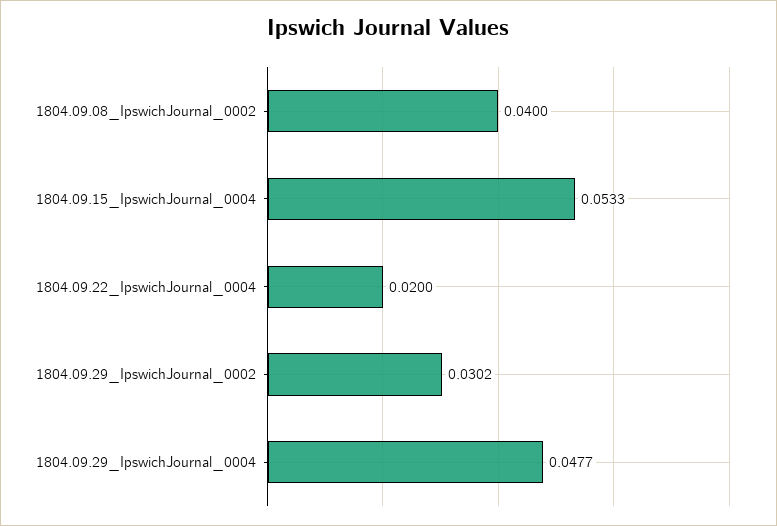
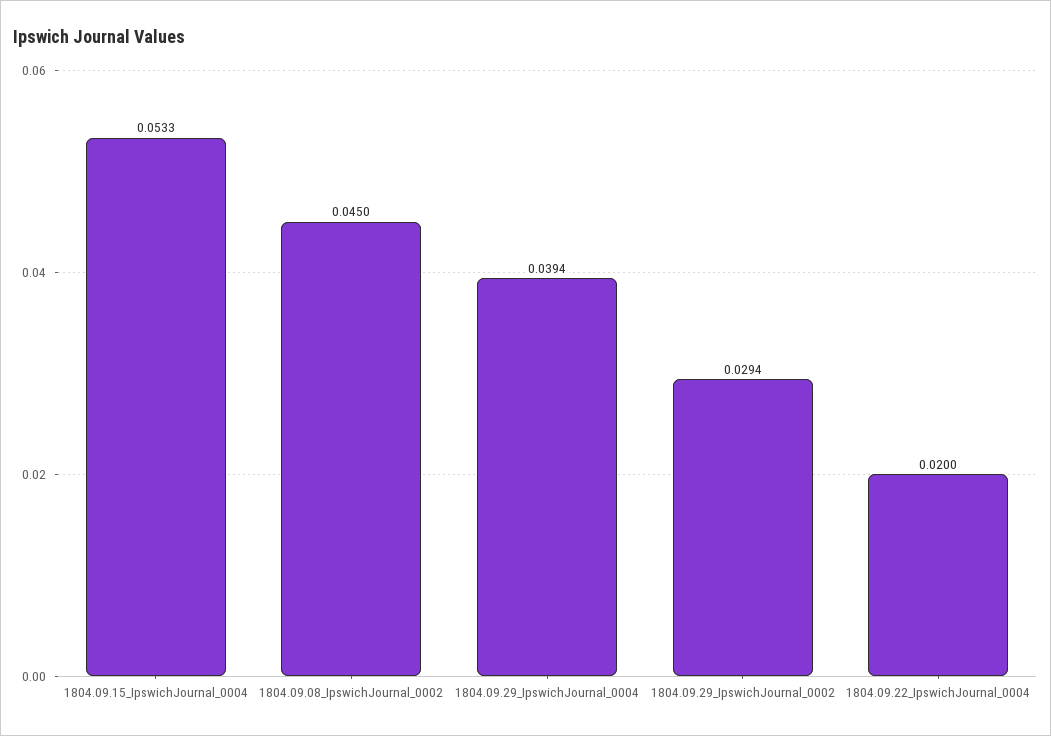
  {
-   "1804.09.08_IpswichJournal_0002": 0.04,
+   "1804.09.08_IpswichJournal_0002": 0.045,
    "1804.09.15_IpswichJournal_0004": 0.0533,
    "1804.09.22_IpswichJournal_0004": 0.02,
-   "1804.09.29_IpswichJournal_0002": 0.0302,
+   "1804.09.29_IpswichJournal_0002": 0.0294,
-   "1804.09.29_IpswichJournal_0004": 0.0477
+   "1804.09.29_IpswichJournal_0004": 0.0394
  }

